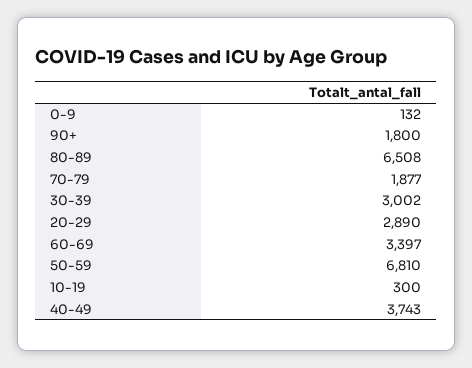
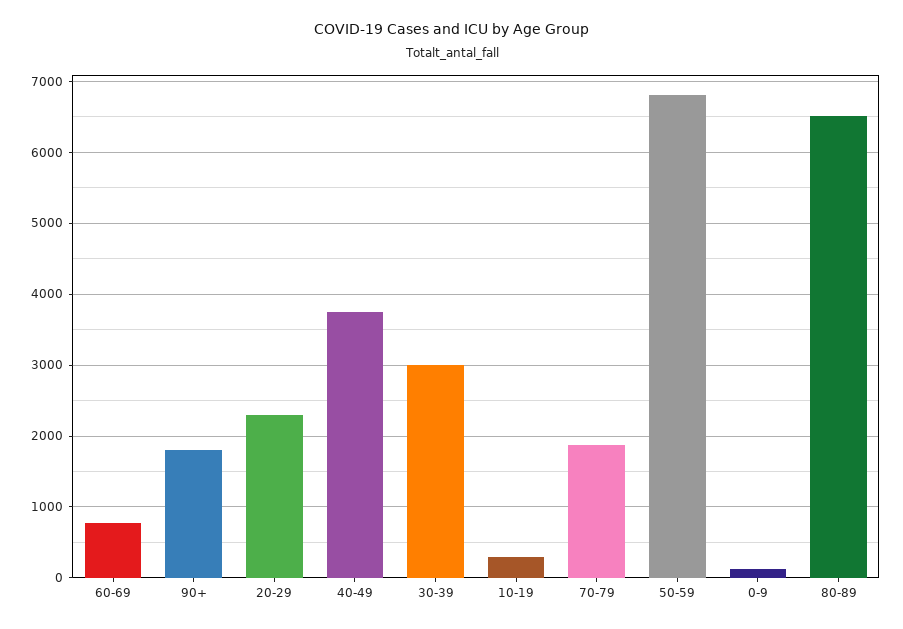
  {
    "0-9": 132,
    "90+": 1800,
    "80-89": 6508,
    "70-79": 1877,
    "30-39": 3002,
-   "20-29": 2890,
+   "20-29": 2300,
-   "60-69": 3397,
+   "60-69": 800,
    "50-59": 6810,
    "10-19": 300,
    "40-49": 3743
  }

